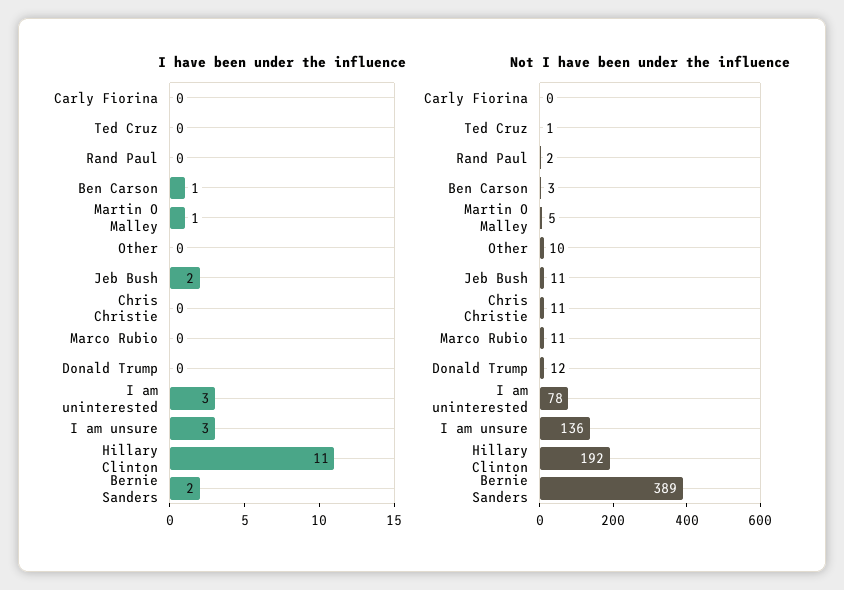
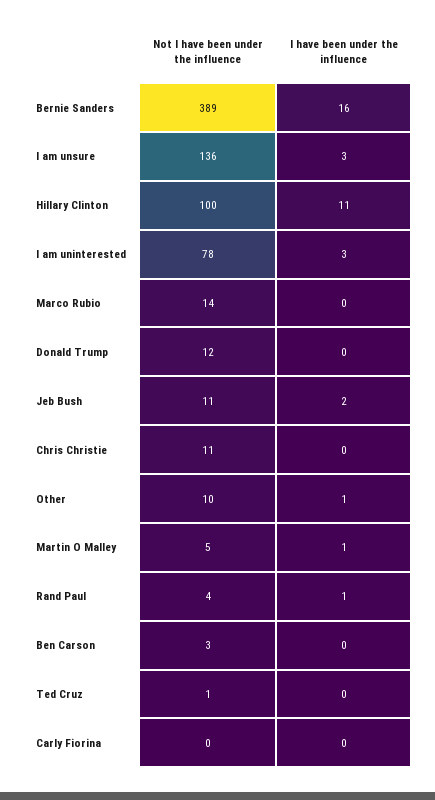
  {
    "I have been under the influence": {
      "Carly Fiorina": 0,
      "Ted Cruz": 0,
-     "Rand Paul": 0,
+     "Rand Paul": 1,
-     "Ben Carson": 1,
+     "Ben Carson": 0,
      "Martin O Malley": 1,
-     "Other": 0,
+     "Other": 1,
      "Jeb Bush": 2,
      "Chris Christie": 0,
      "Marco Rubio": 0,
      "Donald Trump": 0,
      "I am uninterested": 3,
      "I am unsure": 3,
      "Hillary Clinton": 11,
-     "Bernie Sanders": 2
+     "Bernie Sanders": 16
    },
    "Not I have been under the influence": {
      "Carly Fiorina": 0,
      "Ted Cruz": 1,
-     "Rand Paul": 2,
+     "Rand Paul": 4,
      "Ben Carson": 3,
      "Martin O Malley": 5,
      "Other": 10,
      "Jeb Bush": 11,
      "Chris Christie": 11,
-     "Marco Rubio": 11,
+     "Marco Rubio": 14,
      "Donald Trump": 12,
      "I am uninterested": 78,
      "I am unsure": 136,
-     "Hillary Clinton": 192,
+     "Hillary Clinton": 100,
      "Bernie Sanders": 389
    }
  }

